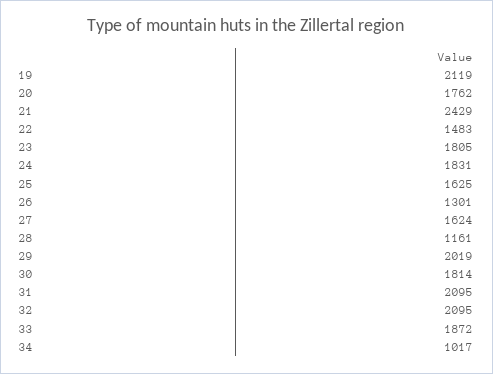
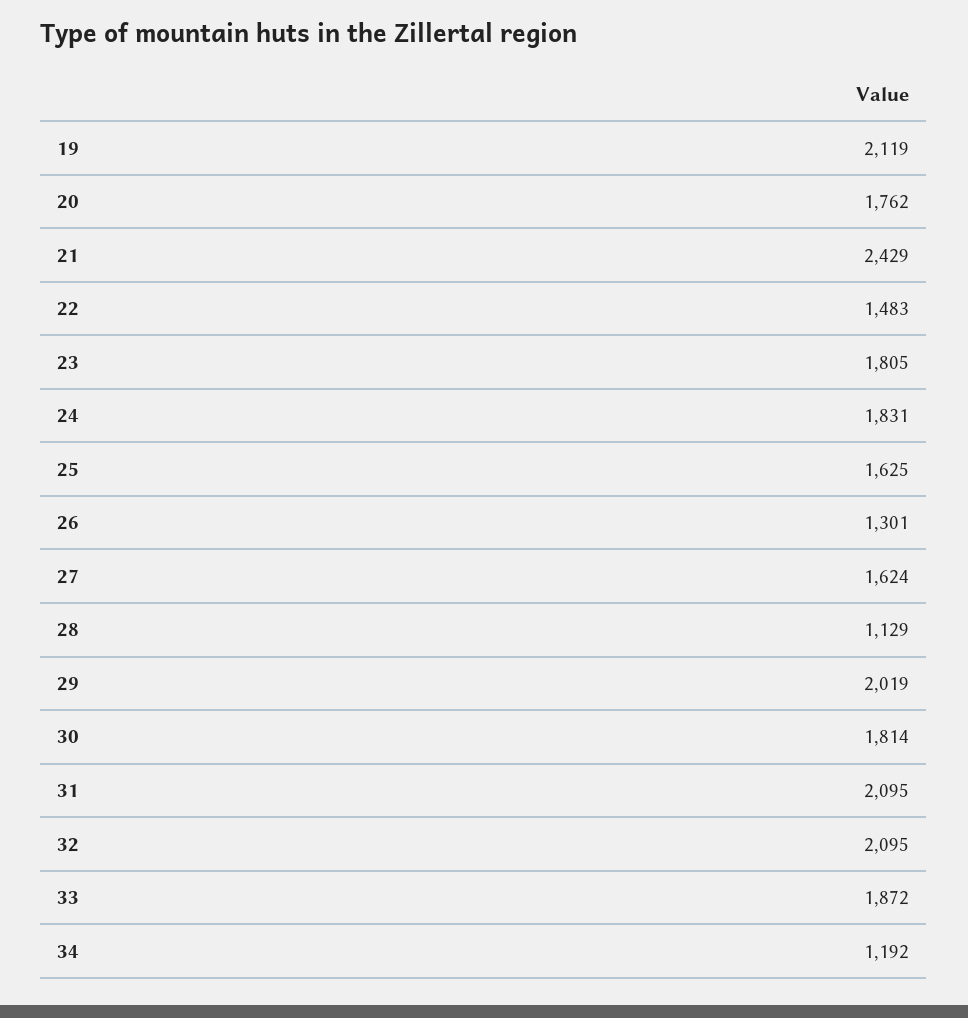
  {
    "19": 2119,
    "20": 1762,
    "21": 2429,
    "22": 1483,
    "23": 1805,
    "24": 1831,
    "25": 1625,
    "26": 1301,
    "27": 1624,
-   "28": 1161,
+   "28": 1129,
    "29": 2019,
    "30": 1814,
    "31": 2095,
    "32": 2095,
    "33": 1872,
-   "34": 1017
+   "34": 1192
  }

